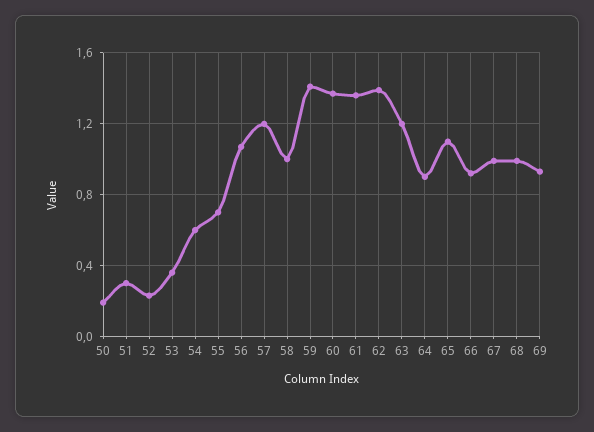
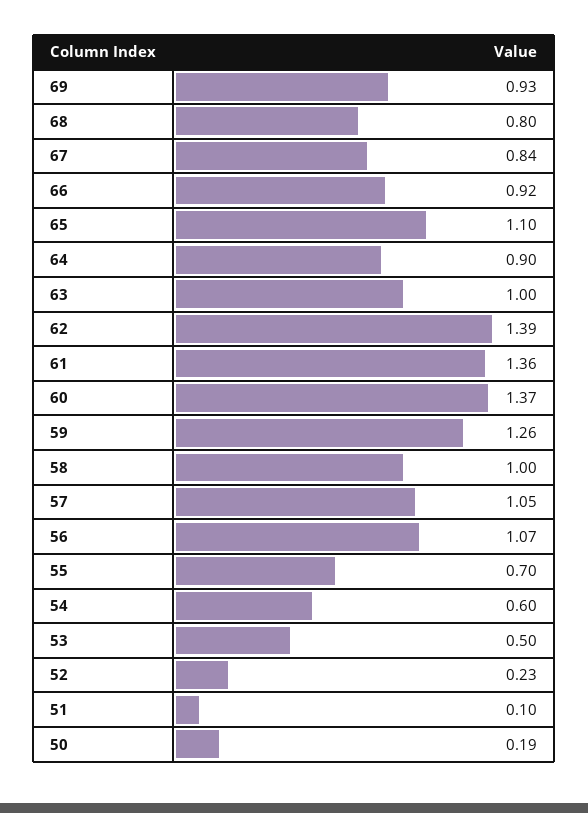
  {
    "50": 0.19,
-   "51": 0.3,
+   "51": 0.1,
    "52": 0.23,
-   "53": 0.35,
+   "53": 0.5,
    "54": 0.6,
    "55": 0.7,
    "56": 1.07,
-   "57": 1.2,
+   "57": 1.05,
    "58": 1,
-   "59": 1.4,
+   "59": 1.26,
    "60": 1.37,
    "61": 1.36,
    "62": 1.39,
-   "63": 1.2,
+   "63": 1,
    "64": 0.9,
    "65": 1.1,
    "66": 0.92,
-   "67": 1,
+   "67": 0.84,
-   "68": 1,
+   "68": 0.8,
    "69": 0.93
  }

